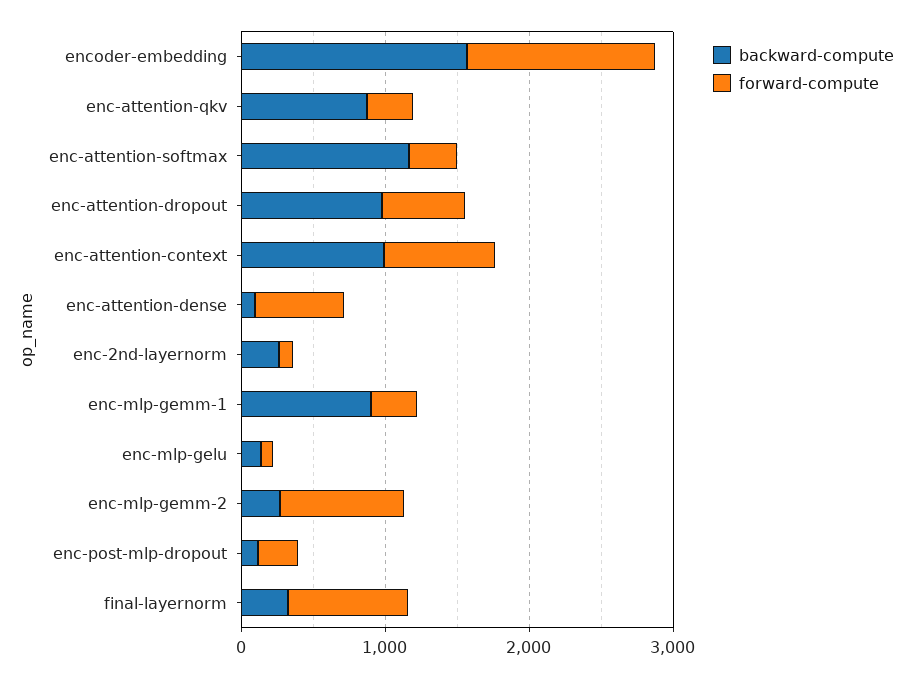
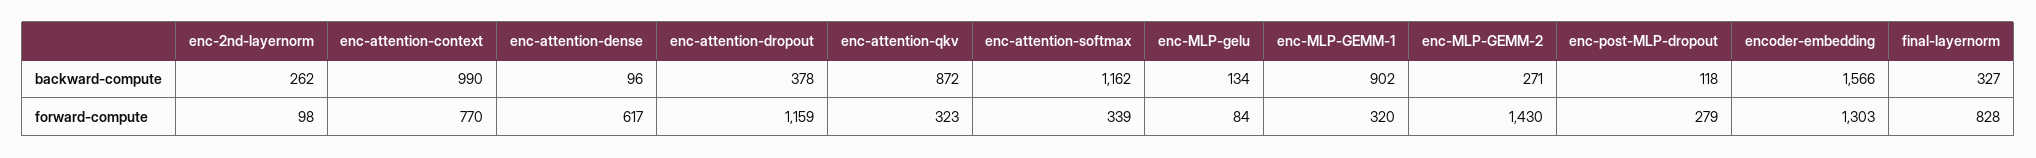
  {
    "backward-compute": {
      "encoder-embedding": 1566,
      "enc-attention-qkv": 872,
      "enc-attention-softmax": 1162,
-     "enc-attention-dropout": 1000,
+     "enc-attention-dropout": 378,
      "enc-attention-context": 990,
      "enc-attention-dense": 96,
      "enc-2nd-layernorm": 262,
      "enc-mlp-gemm-1": 902,
      "enc-mlp-gelu": 134,
      "enc-mlp-gemm-2": 271,
      "enc-post-mlp-dropout": 118,
      "final-layernorm": 327
    },
    "forward-compute": {
      "encoder-embedding": 1303,
      "enc-attention-qkv": 323,
      "enc-attention-softmax": 339,
-     "enc-attention-dropout": 600,
+     "enc-attention-dropout": 1159,
      "enc-attention-context": 770,
      "enc-attention-dense": 617,
      "enc-2nd-layernorm": 98,
      "enc-mlp-gemm-1": 320,
      "enc-mlp-gelu": 84,
-     "enc-mlp-gemm-2": 800,
+     "enc-mlp-gemm-2": 1430,
      "enc-post-mlp-dropout": 279,
      "final-layernorm": 828
    }
  }

